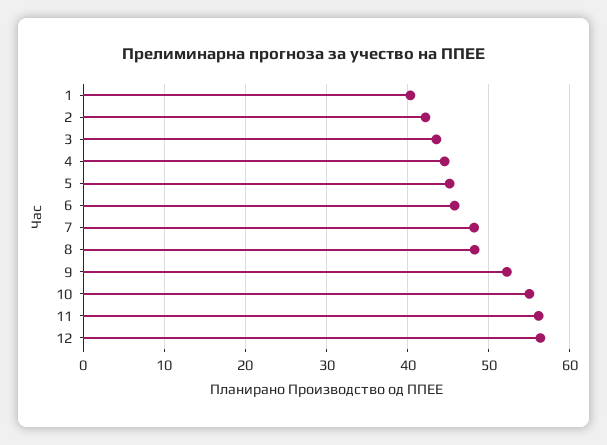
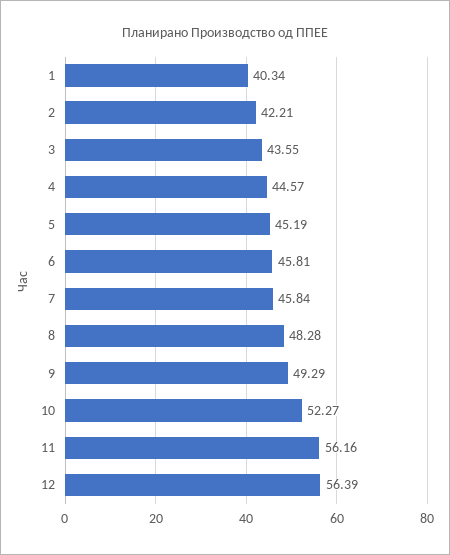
  {
    "1": 40.34,
    "2": 42.21,
    "3": 43.55,
    "4": 44.57,
    "5": 45.19,
    "6": 45.81,
-   "7": 48,
+   "7": 45.84,
    "8": 48.28,
-   "9": 52,
+   "9": 49.29,
-   "10": 55,
+   "10": 52.27,
    "11": 56.16,
    "12": 56.39
  }

